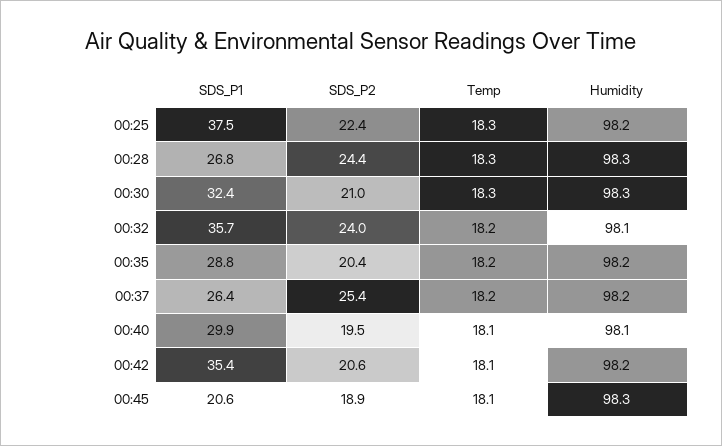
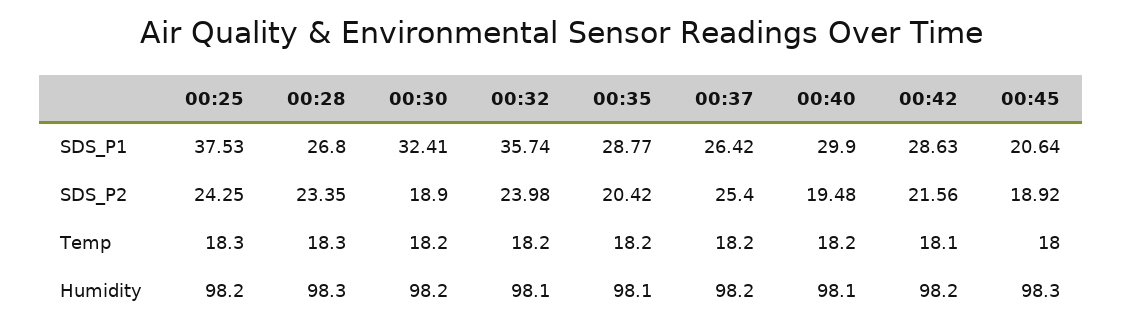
  {
    "SDS_P1": {
      "00:25": 37.53,
      "00:28": 26.8,
      "00:30": 32.41,
      "00:32": 35.74,
      "00:35": 28.77,
      "00:37": 26.42,
      "00:40": 29.9,
-     "00:42": 35.4,
+     "00:42": 28.63,
      "00:45": 20.64
    },
    "SDS_P2": {
-     "00:25": 22.4,
+     "00:25": 24.25,
-     "00:28": 24.4,
+     "00:28": 23.35,
-     "00:30": 21,
+     "00:30": 18.9,
      "00:32": 23.98,
      "00:35": 20.42,
      "00:37": 25.4,
      "00:40": 19.48,
-     "00:42": 20.6,
+     "00:42": 21.56,
      "00:45": 18.92
    },
    "Temp": {
      "00:25": 18.3,
      "00:28": 18.3,
-     "00:30": 18.3,
+     "00:30": 18.2,
      "00:32": 18.2,
      "00:35": 18.2,
      "00:37": 18.2,
-     "00:40": 18.1,
+     "00:40": 18.2,
      "00:42": 18.1,
-     "00:45": 18.1
+     "00:45": 18
    },
    "Humidity": {
      "00:25": 98.2,
      "00:28": 98.3,
-     "00:30": 98.3,
+     "00:30": 98.2,
      "00:32": 98.1,
-     "00:35": 98.2,
+     "00:35": 98.1,
      "00:37": 98.2,
      "00:40": 98.1,
      "00:42": 98.2,
      "00:45": 98.3
    }
  }

